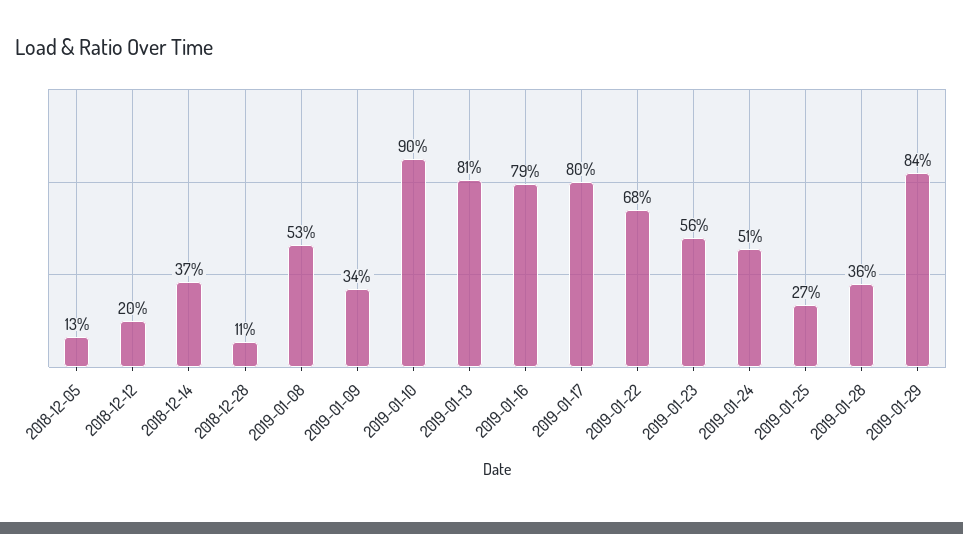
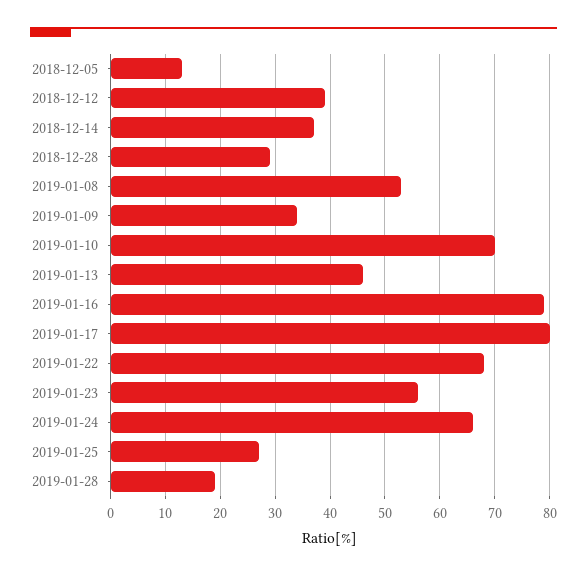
  {
    "2018-12-05": 13,
-   "2018-12-12": 20,
+   "2018-12-12": 40,
    "2018-12-14": 37,
-   "2018-12-28": 11,
+   "2018-12-28": 30,
    "2019-01-08": 53,
    "2019-01-09": 34,
-   "2019-01-10": 90,
+   "2019-01-10": 70,
-   "2019-01-13": 81,
+   "2019-01-13": 45,
    "2019-01-16": 79,
    "2019-01-17": 80,
    "2019-01-22": 68,
    "2019-01-23": 56,
-   "2019-01-24": 51,
+   "2019-01-24": 65,
    "2019-01-25": 27,
-   "2019-01-28": 36,
+   "2019-01-28": 20
-   "2019-01-29": 84
  }

